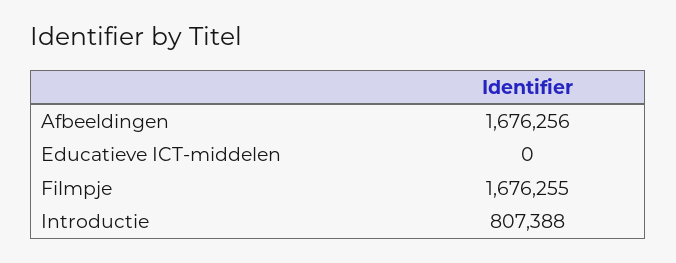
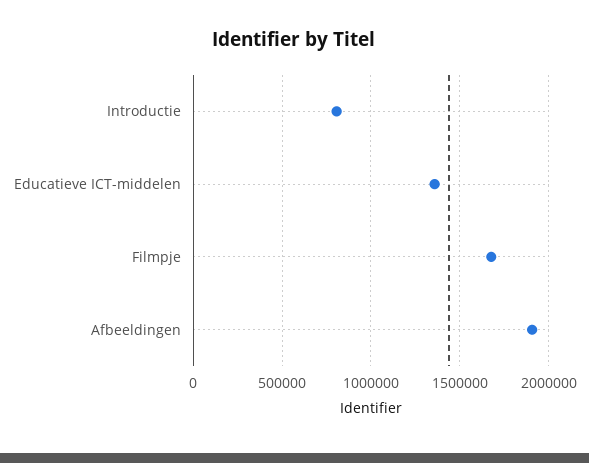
  {
-   "Afbeeldingen": 1676256,
+   "Afbeeldingen": 1900000,
-   "Educatieve ICT-middelen": 0,
+   "Educatieve ICT-middelen": 1350000,
    "Filmpje": 1676255,
    "Introductie": 807388
  }

